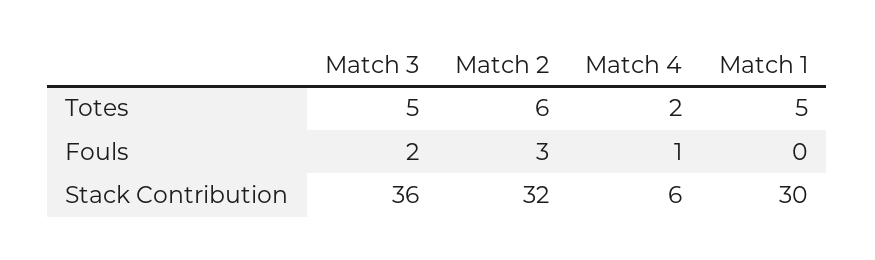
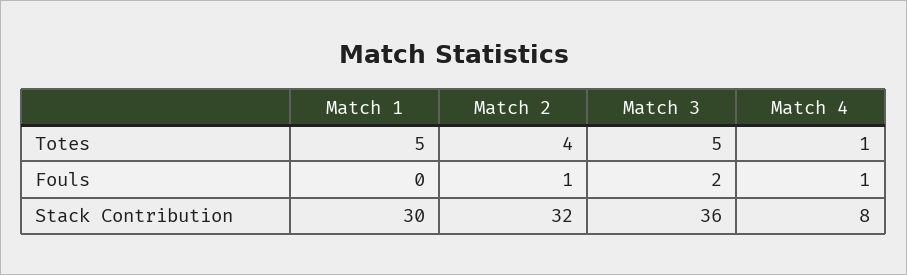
  {
    "Match 3": {
      "Totes": 5,
      "Fouls": 2,
      "Stack Contribution": 36
    },
    "Match 2": {
-     "Totes": 6,
+     "Totes": 4,
-     "Fouls": 3,
+     "Fouls": 1,
      "Stack Contribution": 32
    },
    "Match 4": {
-     "Totes": 2,
+     "Totes": 1,
      "Fouls": 1,
-     "Stack Contribution": 6
+     "Stack Contribution": 8
    },
    "Match 1": {
      "Totes": 5,
      "Fouls": 0,
      "Stack Contribution": 30
    }
  }

